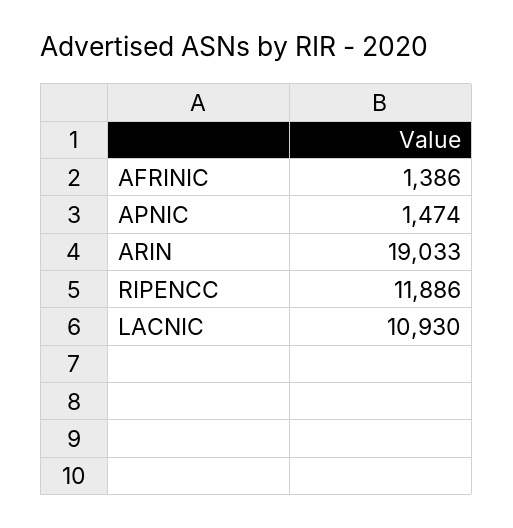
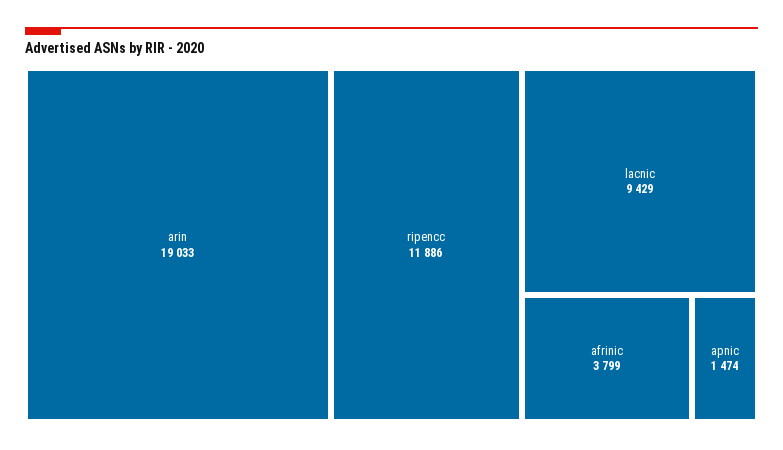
  {
-   "AFRINIC": 1386,
+   "AFRINIC": 3799,
    "APNIC": 1474,
    "ARIN": 19033,
    "RIPENCC": 11886,
-   "LACNIC": 10930
+   "LACNIC": 9429
  }

